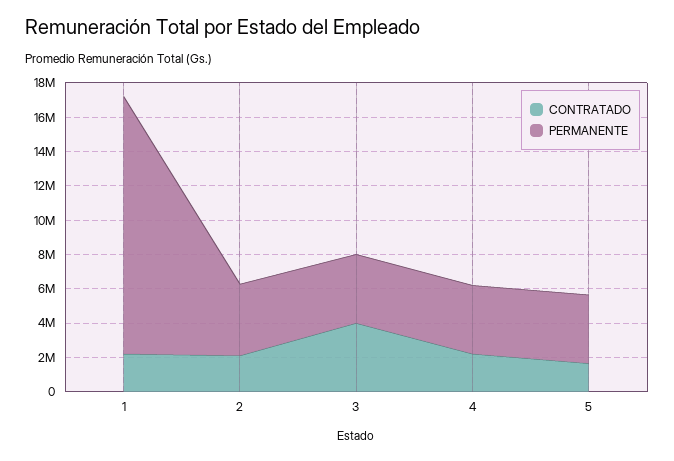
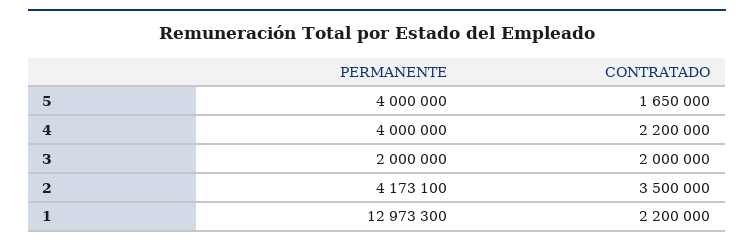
  {
    "CONTRATADO": {
      "1": 2200000,
-     "2": 2000000,
+     "2": 3500000,
-     "3": 4000000,
+     "3": 2000000,
      "4": 2200000,
      "5": 1650000
    },
    "PERMANENTE": {
-     "1": 15000000,
+     "1": 12973300,
      "2": 4173100,
-     "3": 4000000,
+     "3": 2000000,
      "4": 4000000,
      "5": 4000000
    }
  }

